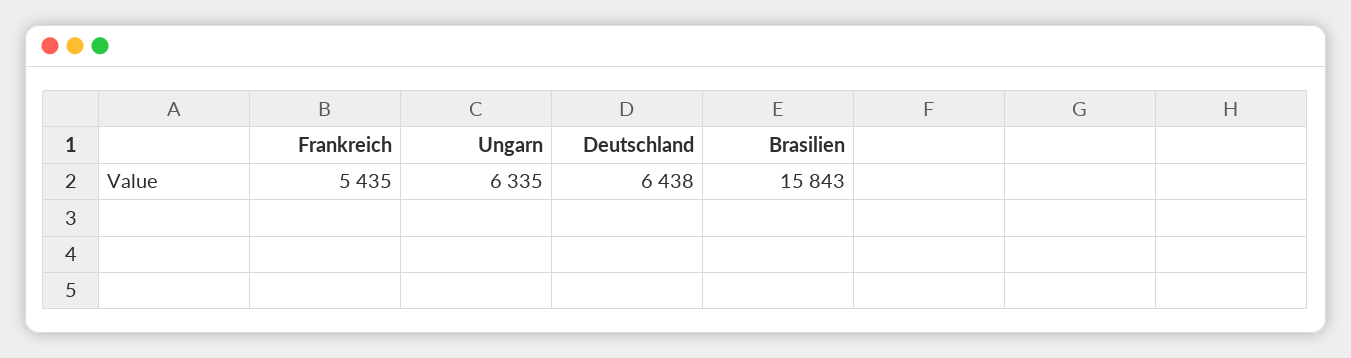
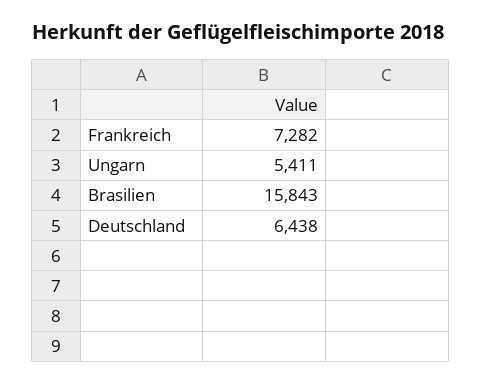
  {
-   "Frankreich": 5435,
+   "Frankreich": 7282,
-   "Ungarn": 6335,
+   "Ungarn": 5411,
    "Deutschland": 6438,
    "Brasilien": 15843
  }

